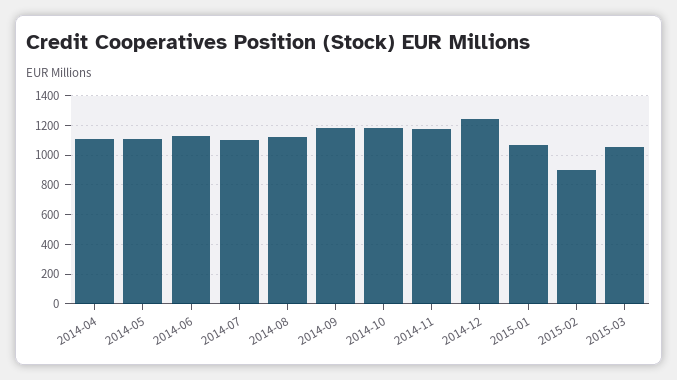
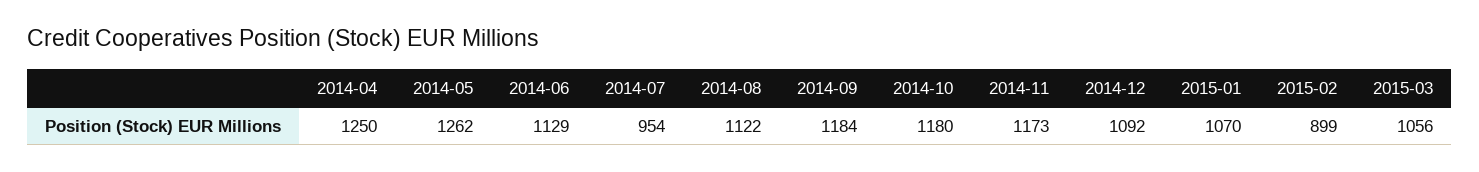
  {
-   "2014-04": 1100,
+   "2014-04": 1250,
-   "2014-05": 1100,
+   "2014-05": 1262,
    "2014-06": 1129,
-   "2014-07": 1100,
+   "2014-07": 954,
    "2014-08": 1122,
    "2014-09": 1184,
    "2014-10": 1180,
    "2014-11": 1173,
-   "2014-12": 1250,
+   "2014-12": 1092,
    "2015-01": 1070,
    "2015-02": 899,
    "2015-03": 1056
  }

